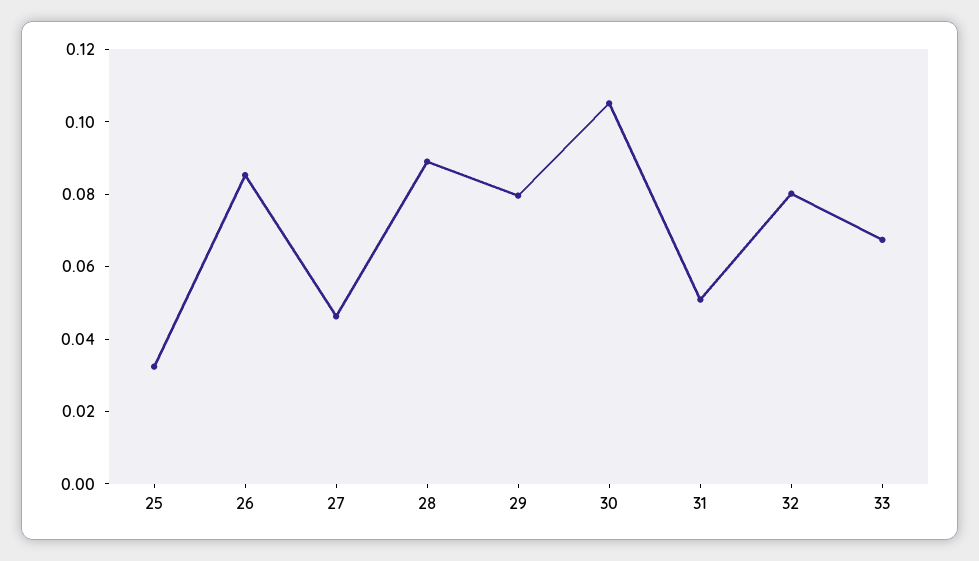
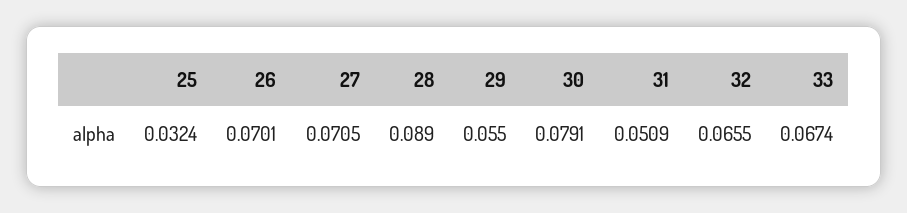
  {
    "25": 0.0324,
-   "26": 0.085,
+   "26": 0.0701,
-   "27": 0.045,
+   "27": 0.0705,
    "28": 0.089,
-   "29": 0.08,
+   "29": 0.055,
-   "30": 0.105,
+   "30": 0.0791,
    "31": 0.0509,
-   "32": 0.08,
+   "32": 0.0655,
    "33": 0.0674
  }

